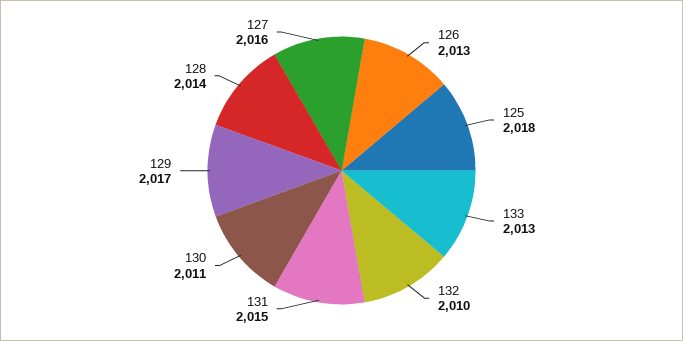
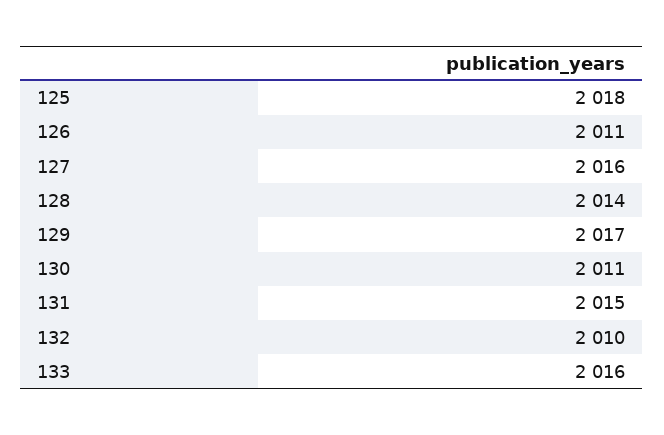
  {
-   "126": 2013,
+   "126": 2011,
    "125": 2018,
-   "133": 2013,
+   "133": 2016,
    "132": 2010,
    "131": 2015,
    "130": 2011,
    "129": 2017,
    "128": 2014,
    "127": 2016
  }

